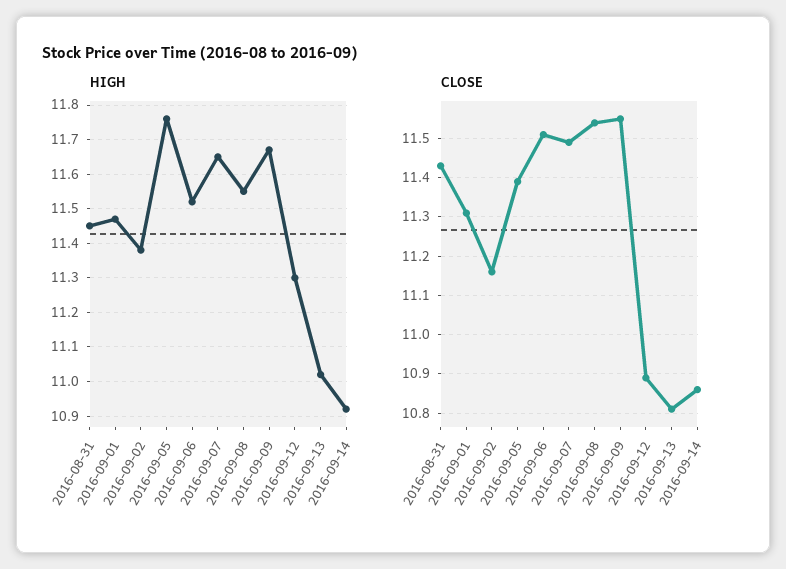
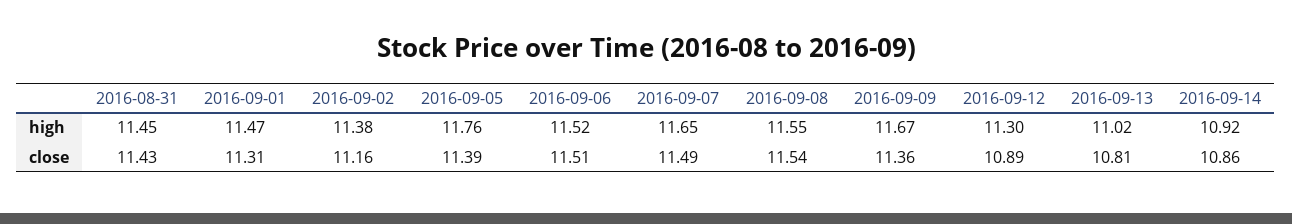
  {
    "HIGH": {
      "2016-08-31": 11.45,
      "2016-09-01": 11.47,
      "2016-09-02": 11.38,
      "2016-09-05": 11.76,
      "2016-09-06": 11.52,
      "2016-09-07": 11.65,
      "2016-09-08": 11.55,
      "2016-09-09": 11.67,
      "2016-09-12": 11.3,
      "2016-09-13": 11.02,
      "2016-09-14": 10.92
    },
    "CLOSE": {
      "2016-08-31": 11.43,
      "2016-09-01": 11.31,
      "2016-09-02": 11.16,
      "2016-09-05": 11.39,
      "2016-09-06": 11.51,
      "2016-09-07": 11.49,
      "2016-09-08": 11.54,
-     "2016-09-09": 11.55,
+     "2016-09-09": 11.36,
      "2016-09-12": 10.89,
      "2016-09-13": 10.81,
      "2016-09-14": 10.86
    }
  }

